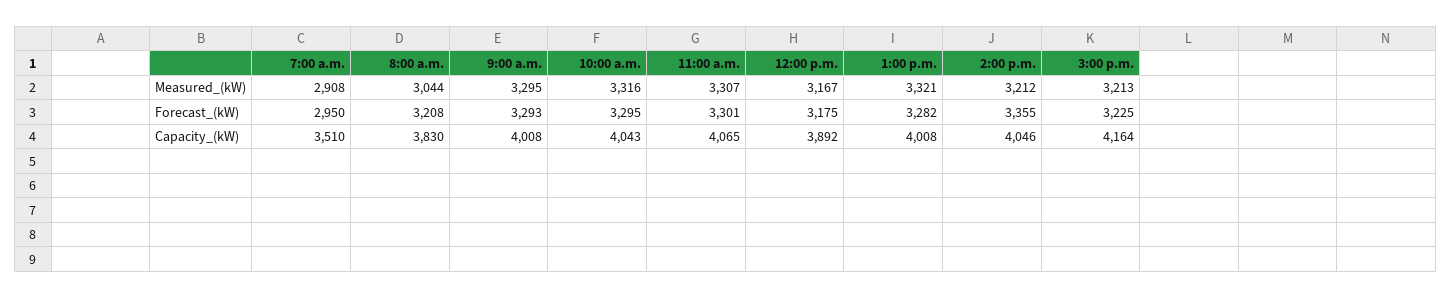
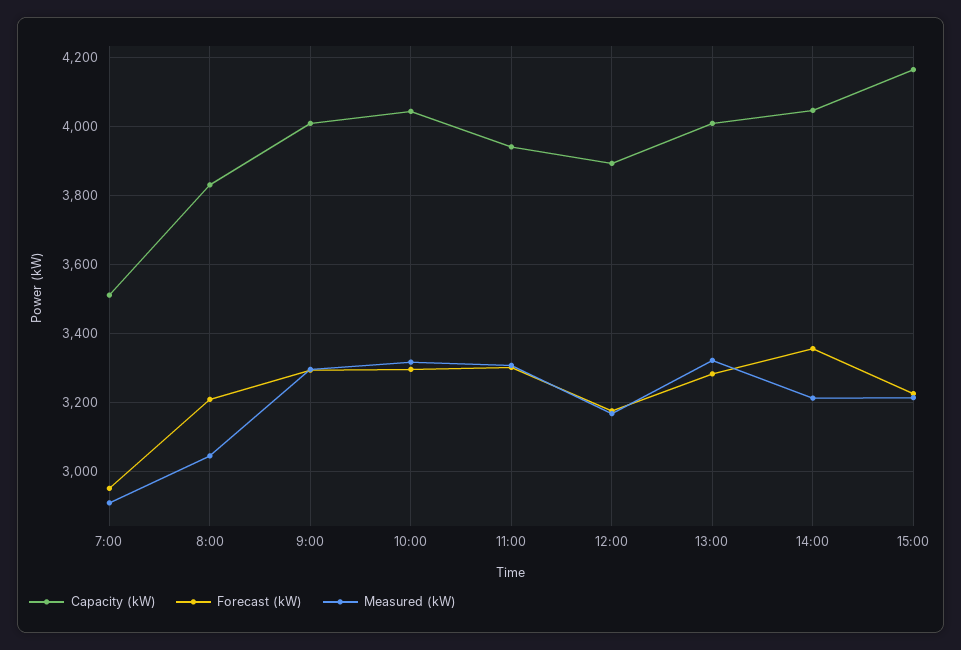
  {
    "Measured_(kW)": {
      "7:00 a.m.": 2908,
      "8:00 a.m.": 3044,
      "9:00 a.m.": 3295,
      "10:00 a.m.": 3316,
      "11:00 a.m.": 3307,
      "12:00 p.m.": 3167,
      "1:00 p.m.": 3321,
      "2:00 p.m.": 3212,
      "3:00 p.m.": 3213
    },
    "Forecast_(kW)": {
      "7:00 a.m.": 2950,
      "8:00 a.m.": 3208,
      "9:00 a.m.": 3293,
      "10:00 a.m.": 3295,
      "11:00 a.m.": 3301,
      "12:00 p.m.": 3175,
      "1:00 p.m.": 3282,
      "2:00 p.m.": 3355,
      "3:00 p.m.": 3225
    },
    "Capacity_(kW)": {
      "7:00 a.m.": 3510,
      "8:00 a.m.": 3830,
      "9:00 a.m.": 4008,
      "10:00 a.m.": 4043,
-     "11:00 a.m.": 4065,
+     "11:00 a.m.": 3940,
      "12:00 p.m.": 3892,
      "1:00 p.m.": 4008,
      "2:00 p.m.": 4046,
      "3:00 p.m.": 4164
    }
  }

